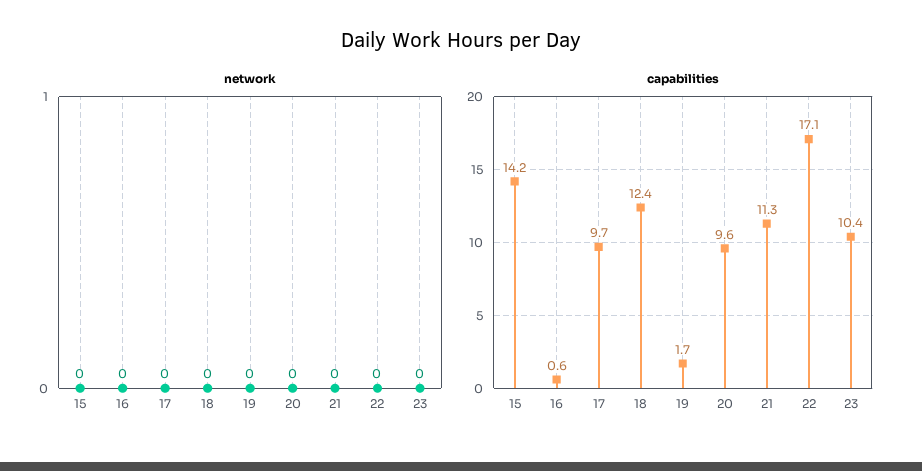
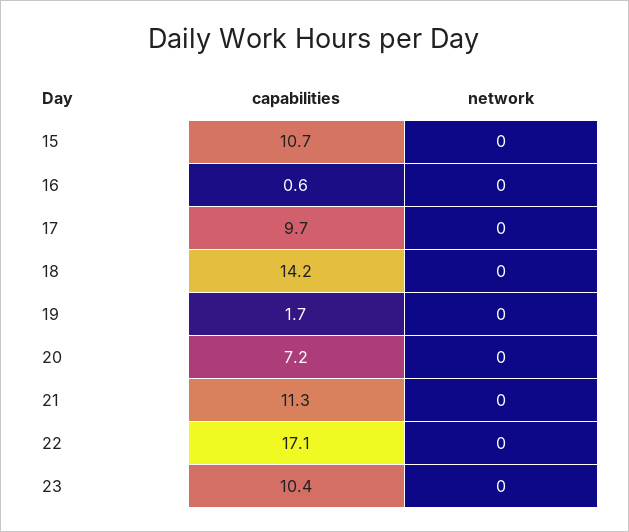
  {
    "network": {
      "15": 0,
      "16": 0,
      "17": 0,
      "18": 0,
      "19": 0,
      "20": 0,
      "21": 0,
      "22": 0,
      "23": 0
    },
    "capabilities": {
-     "15": 14.2,
+     "15": 10.7,
      "16": 0.6,
      "17": 9.7,
-     "18": 12.4,
+     "18": 14.2,
      "19": 1.7,
-     "20": 9.6,
+     "20": 7.2,
      "21": 11.3,
      "22": 17.1,
      "23": 10.4
    }
  }

